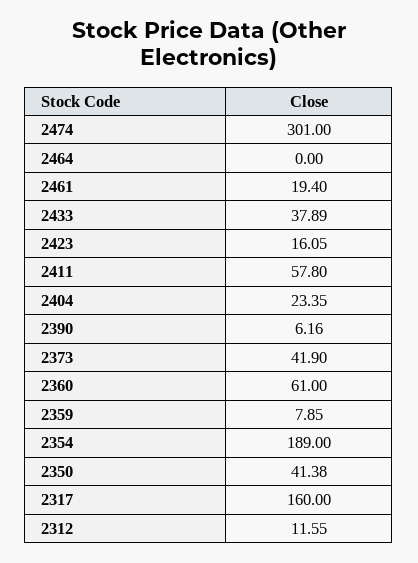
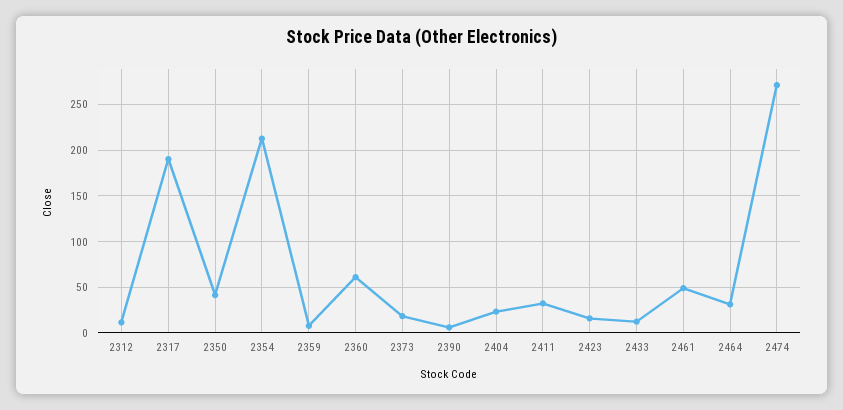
  {
-   "2474": 301,
+   "2474": 270,
-   "2464": 0,
+   "2464": 30,
-   "2461": 19.4,
+   "2461": 50,
-   "2433": 37.89,
+   "2433": 10,
    "2423": 16.05,
-   "2411": 57.8,
+   "2411": 30,
    "2404": 23.35,
    "2390": 6.16,
-   "2373": 41.9,
+   "2373": 20,
    "2360": 61,
    "2359": 7.85,
-   "2354": 189,
+   "2354": 210,
    "2350": 41.38,
-   "2317": 160,
+   "2317": 190,
    "2312": 11.55
  }

